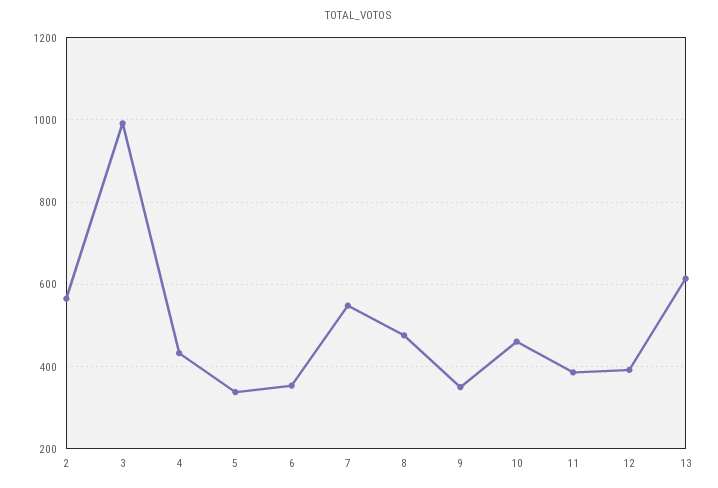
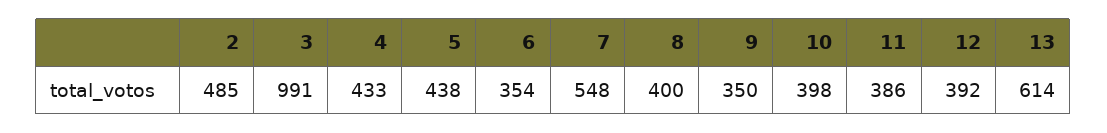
  {
-   "2": 560,
+   "2": 485,
    "3": 991,
    "4": 433,
-   "5": 340,
+   "5": 438,
    "6": 354,
    "7": 548,
-   "8": 480,
+   "8": 400,
    "9": 350,
-   "10": 460,
+   "10": 398,
    "11": 386,
    "12": 392,
    "13": 614
  }

